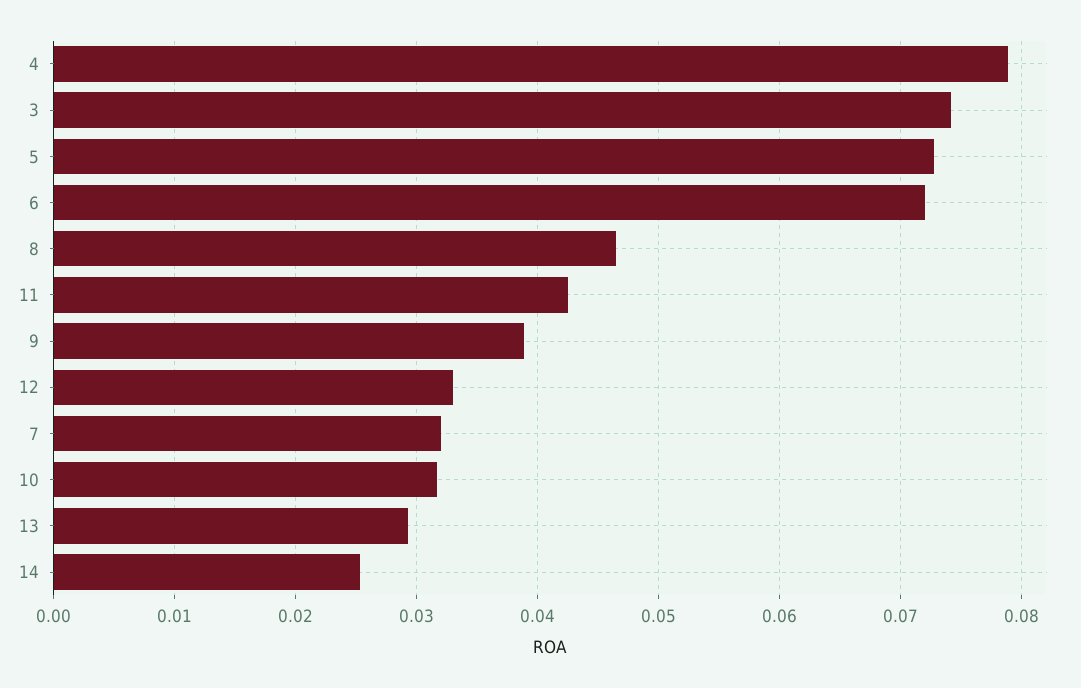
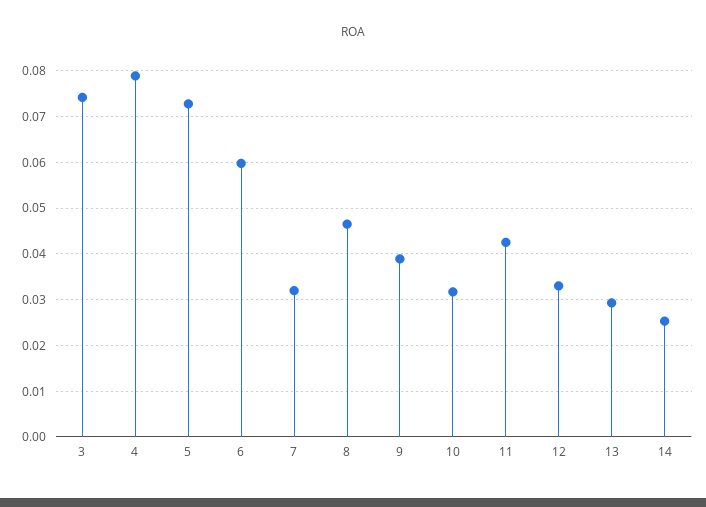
  {
    "4": 0.079,
    "3": 0.074,
    "5": 0.073,
-   "6": 0.072,
+   "6": 0.06,
    "8": 0.047,
    "11": 0.043,
    "9": 0.039,
    "12": 0.033,
    "7": 0.032,
    "10": 0.032,
    "13": 0.029,
    "14": 0.025
  }

